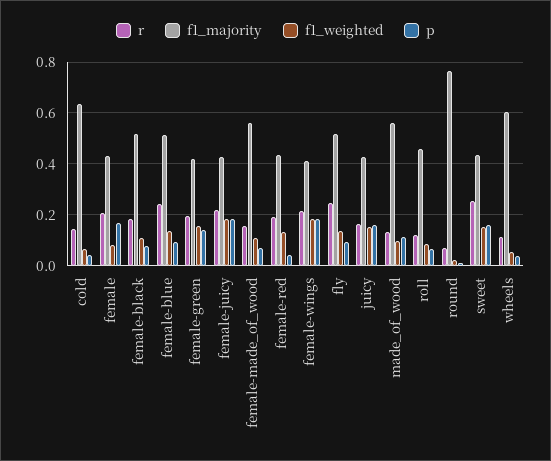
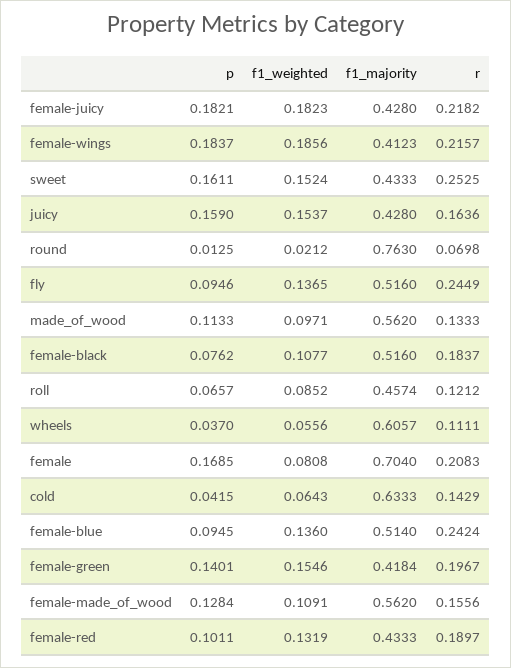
  {
    "r": {
      "cold": 0.1429,
      "female": 0.2083,
      "female-black": 0.1837,
      "female-blue": 0.2424,
      "female-green": 0.1967,
      "female-juicy": 0.2182,
      "female-made_of_wood": 0.1556,
      "female-red": 0.1897,
      "female-wings": 0.2157,
      "fly": 0.2449,
      "juicy": 0.1636,
      "made_of_wood": 0.1333,
      "roll": 0.1212,
      "round": 0.0698,
      "sweet": 0.2525,
      "wheels": 0.1111
    },
    "f1_majority": {
      "cold": 0.6333,
-     "female": 0.425,
+     "female": 0.704,
      "female-black": 0.516,
      "female-blue": 0.514,
      "female-green": 0.4184,
      "female-juicy": 0.428,
      "female-made_of_wood": 0.562,
      "female-red": 0.4333,
      "female-wings": 0.4123,
      "fly": 0.516,
      "juicy": 0.428,
      "made_of_wood": 0.562,
      "roll": 0.4574,
      "round": 0.763,
      "sweet": 0.4333,
      "wheels": 0.6057
    },
    "f1_weighted": {
      "cold": 0.0643,
      "female": 0.0808,
      "female-black": 0.1077,
      "female-blue": 0.136,
      "female-green": 0.1546,
      "female-juicy": 0.1823,
      "female-made_of_wood": 0.1091,
      "female-red": 0.1319,
      "female-wings": 0.1856,
      "fly": 0.1365,
      "juicy": 0.1537,
      "made_of_wood": 0.0971,
      "roll": 0.0852,
      "round": 0.0212,
      "sweet": 0.1524,
      "wheels": 0.0556
    },
    "p": {
      "cold": 0.0415,
      "female": 0.1685,
      "female-black": 0.0762,
      "female-blue": 0.0945,
      "female-green": 0.1401,
      "female-juicy": 0.1821,
-     "female-made_of_wood": 0.075,
+     "female-made_of_wood": 0.1284,
-     "female-red": 0.05,
+     "female-red": 0.1011,
      "female-wings": 0.1837,
      "fly": 0.0946,
      "juicy": 0.159,
      "made_of_wood": 0.1133,
      "roll": 0.0657,
      "round": 0.0125,
      "sweet": 0.1611,
      "wheels": 0.037
    }
  }

